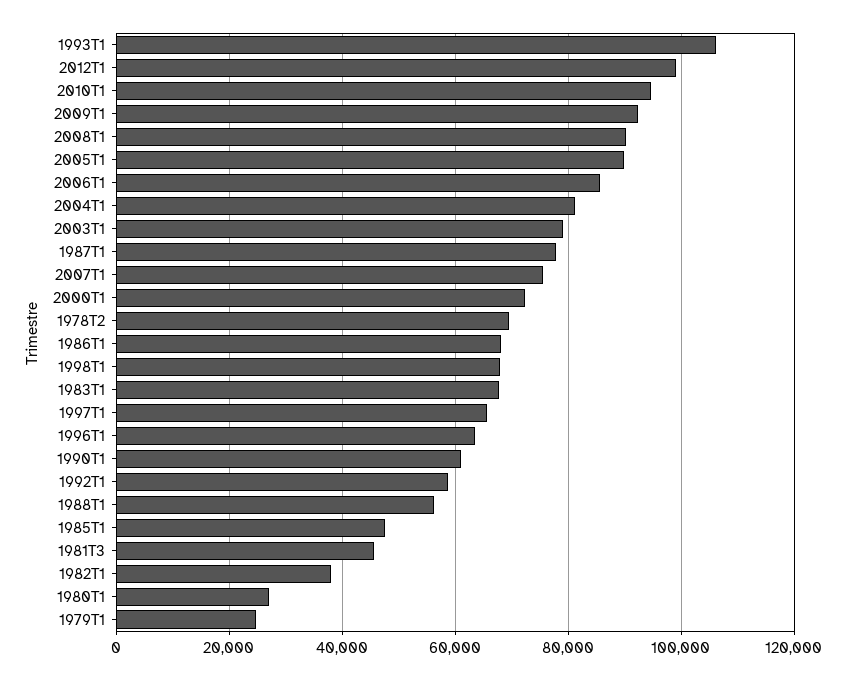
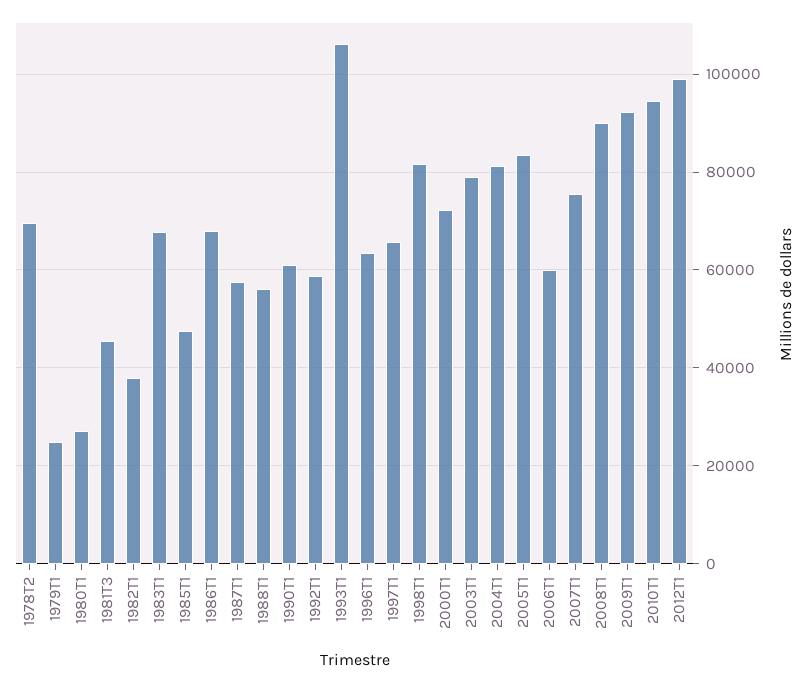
  {
    "1993T1": 106000,
    "2012T1": 100000,
    "2010T1": 94000,
    "2009T1": 92000,
    "2008T1": 90000,
-   "2005T1": 90000,
+   "2005T1": 84000,
-   "2006T1": 86000,
+   "2006T1": 60000,
    "2004T1": 82000,
    "2003T1": 80000,
-   "1987T1": 78000,
+   "1987T1": 58000,
    "2007T1": 76000,
    "2000T1": 72000,
    "1978T2": 70000,
    "1986T1": 68000,
-   "1998T1": 68000,
+   "1998T1": 82000,
    "1983T1": 68000,
    "1997T1": 66000,
    "1996T1": 64000,
    "1990T1": 62000,
    "1992T1": 58000,
    "1988T1": 56000,
    "1985T1": 48000,
    "1981T3": 46000,
    "1982T1": 38000,
    "1980T1": 28000,
    "1979T1": 24000
  }

